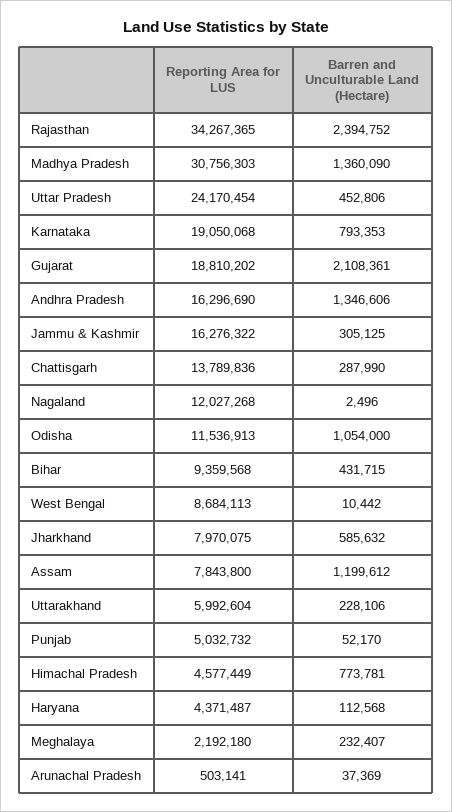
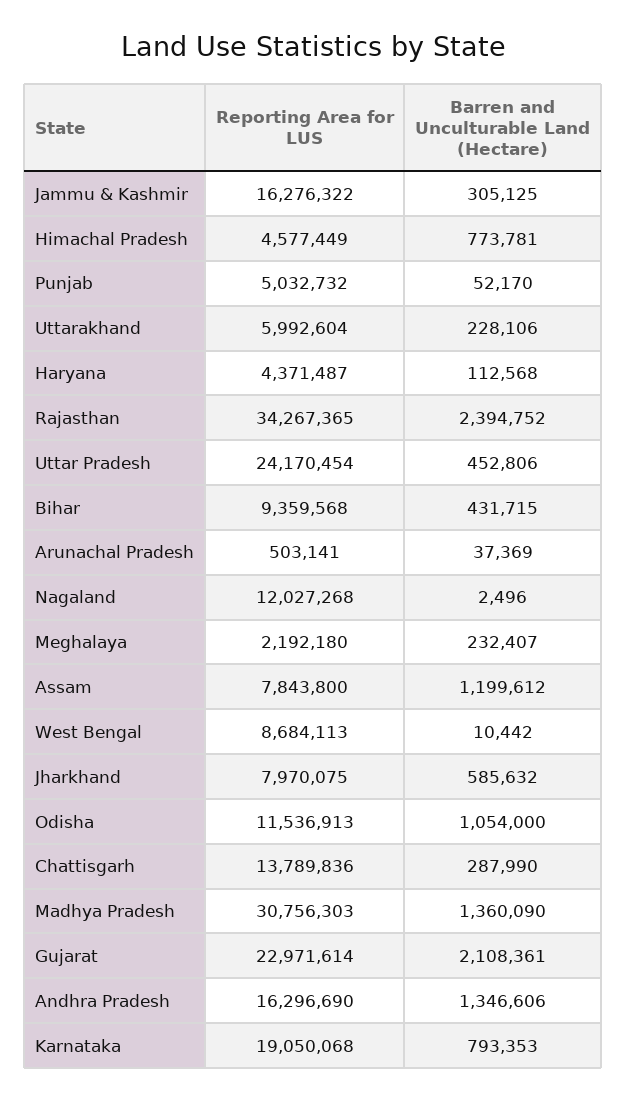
  {
    "Reporting Area for LUS": {
      "Rajasthan": 34267365,
      "Madhya Pradesh": 30756303,
      "Uttar Pradesh": 24170454,
      "Karnataka": 19050068,
-     "Gujarat": 18810202,
+     "Gujarat": 22971614,
      "Andhra Pradesh": 16296690,
      "Jammu & Kashmir": 16276322,
      "Chattisgarh": 13789836,
      "Nagaland": 12027268,
      "Odisha": 11536913,
      "Bihar": 9359568,
      "West Bengal": 8684113,
      "Jharkhand": 7970075,
      "Assam": 7843800,
      "Uttarakhand": 5992604,
      "Punjab": 5032732,
      "Himachal Pradesh": 4577449,
      "Haryana": 4371487,
      "Meghalaya": 2192180,
      "Arunachal Pradesh": 503141
    },
    "Barren and Unculturable Land (Hectare)": {
      "Rajasthan": 2394752,
      "Madhya Pradesh": 1360090,
      "Uttar Pradesh": 452806,
      "Karnataka": 793353,
      "Gujarat": 2108361,
      "Andhra Pradesh": 1346606,
      "Jammu & Kashmir": 305125,
      "Chattisgarh": 287990,
      "Nagaland": 2496,
      "Odisha": 1054000,
      "Bihar": 431715,
      "West Bengal": 10442,
      "Jharkhand": 585632,
      "Assam": 1199612,
      "Uttarakhand": 228106,
      "Punjab": 52170,
      "Himachal Pradesh": 773781,
      "Haryana": 112568,
      "Meghalaya": 232407,
      "Arunachal Pradesh": 37369
    }
  }

